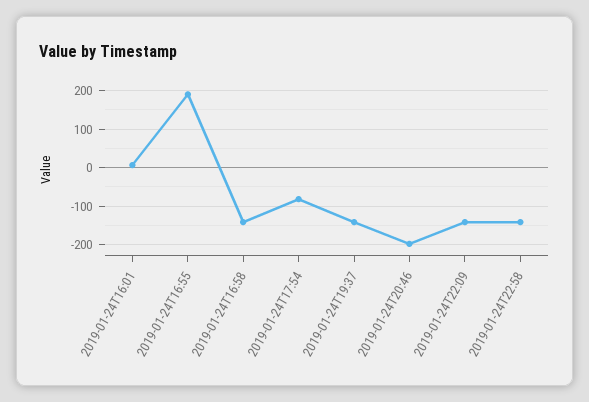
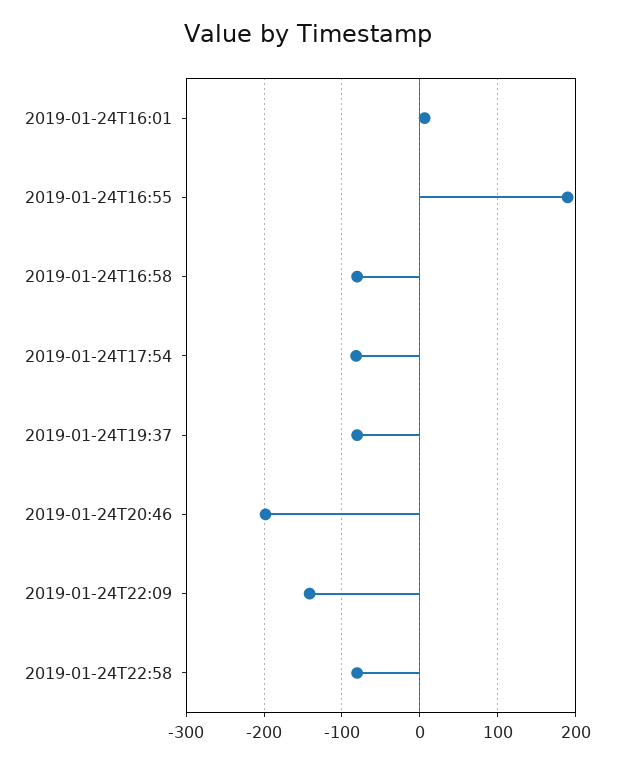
  {
    "2019-01-24T16:01": 10,
    "2019-01-24T16:55": 190,
-   "2019-01-24T16:58": -140,
+   "2019-01-24T16:58": -80,
    "2019-01-24T17:54": -80,
-   "2019-01-24T19:37": -140,
+   "2019-01-24T19:37": -80,
    "2019-01-24T20:46": -200,
    "2019-01-24T22:09": -140,
-   "2019-01-24T22:58": -140
+   "2019-01-24T22:58": -80
  }

